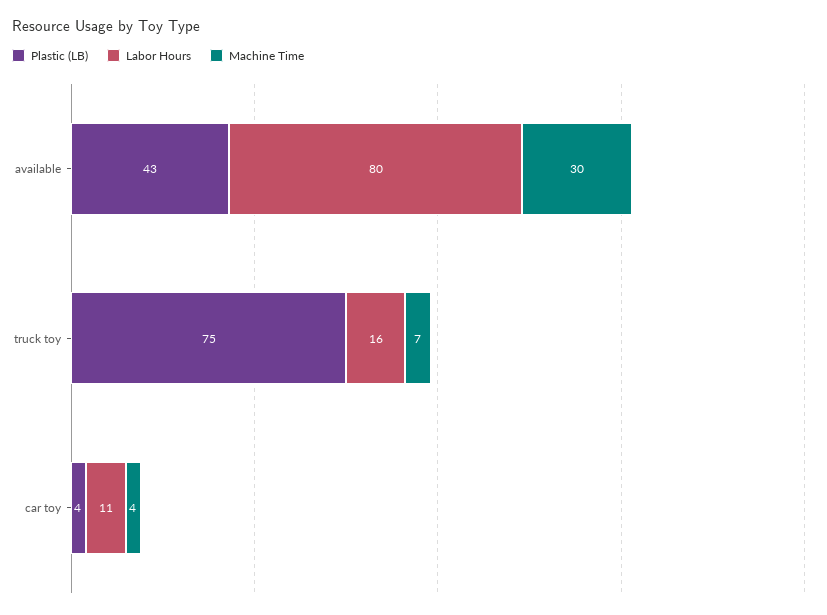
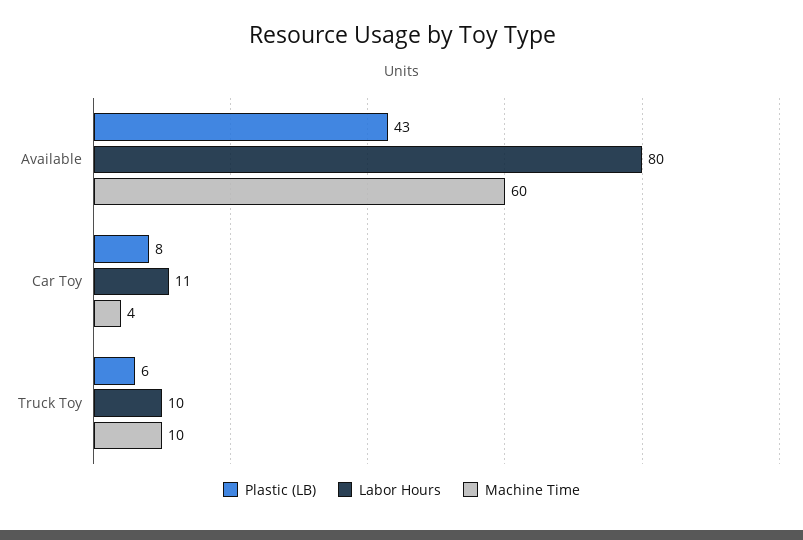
  {
    "Plastic (LB)": {
      "available": 43,
-     "truck toy": 75,
+     "truck toy": 6,
-     "car toy": 4
+     "car toy": 8
    },
    "Labor Hours": {
      "available": 80,
-     "truck toy": 16,
+     "truck toy": 10,
      "car toy": 11
    },
    "Machine Time": {
-     "available": 30,
+     "available": 60,
-     "truck toy": 7,
+     "truck toy": 10,
      "car toy": 4
    }
  }

